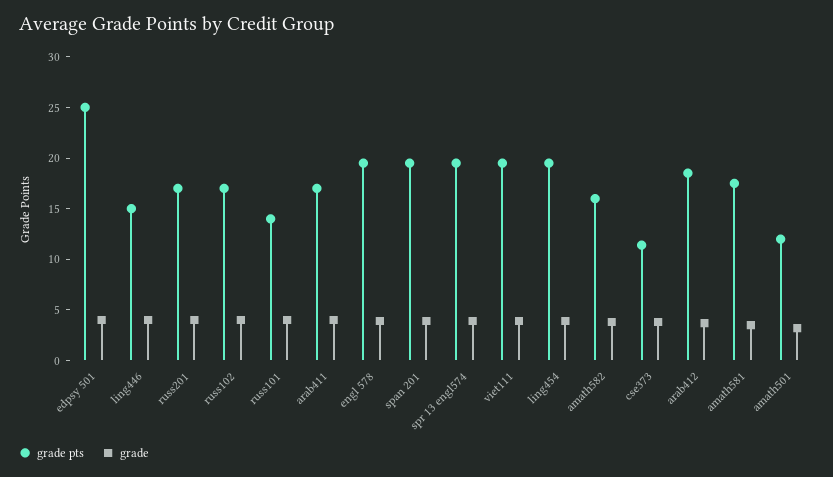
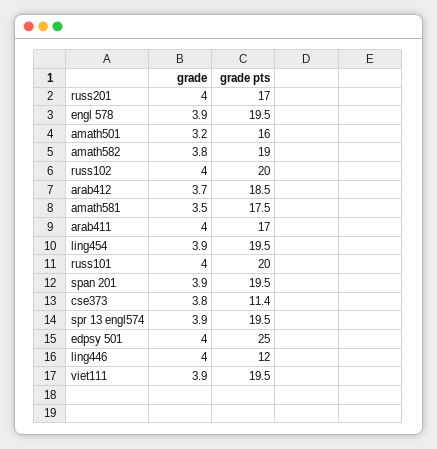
  {
    "grade pts": {
      "edpsy 501": 25,
-     "ling446": 15,
+     "ling446": 12,
      "russ201": 17,
-     "russ102": 17,
+     "russ102": 20,
-     "russ101": 14,
+     "russ101": 20,
      "arab411": 17,
      "engl 578": 19.5,
      "span 201": 19.5,
      "spr 13 engl574": 19.5,
      "viet111": 19.5,
      "ling454": 19.5,
-     "amath582": 16,
+     "amath582": 19,
      "cse373": 11.4,
      "arab412": 18.5,
      "amath581": 17.5,
-     "amath501": 12
+     "amath501": 16
    },
    "grade": {
      "edpsy 501": 4,
      "ling446": 4,
      "russ201": 4,
      "russ102": 4,
      "russ101": 4,
      "arab411": 4,
      "engl 578": 3.9,
      "span 201": 3.9,
      "spr 13 engl574": 3.9,
      "viet111": 3.9,
      "ling454": 3.9,
      "amath582": 3.8,
      "cse373": 3.8,
      "arab412": 3.7,
      "amath581": 3.5,
      "amath501": 3.2
    }
  }

